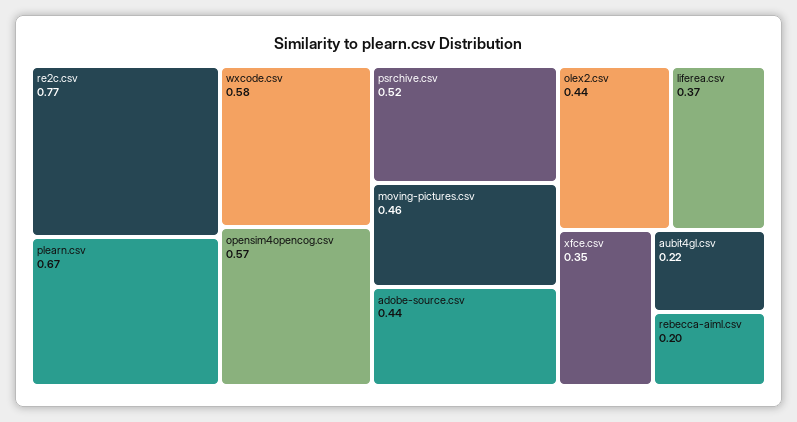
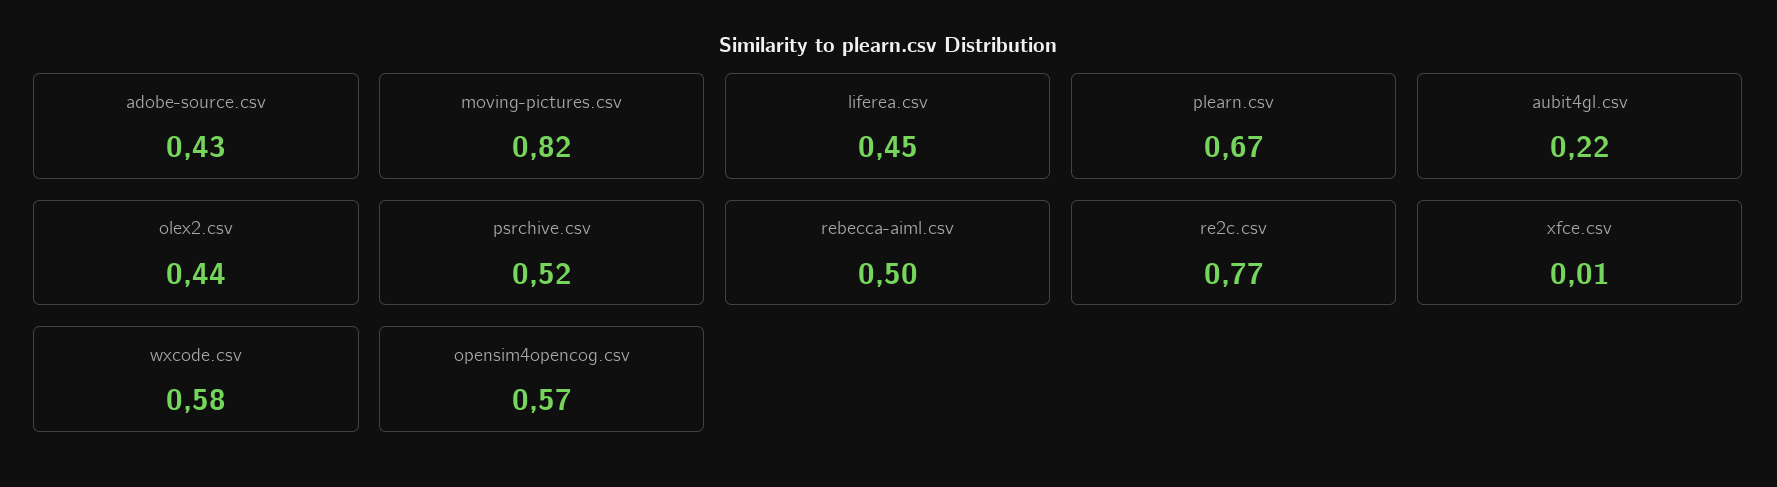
  {
    "re2c.csv": 0.77,
    "plearn.csv": 0.67,
    "wxcode.csv": 0.58,
    "opensim4opencog.csv": 0.57,
    "psrchive.csv": 0.52,
-   "moving-pictures.csv": 0.46,
+   "moving-pictures.csv": 0.82,
-   "adobe-source.csv": 0.44,
+   "adobe-source.csv": 0.43,
    "olex2.csv": 0.44,
-   "liferea.csv": 0.37,
+   "liferea.csv": 0.45,
-   "xfce.csv": 0.35,
+   "xfce.csv": 0.01,
    "aubit4gl.csv": 0.22,
-   "rebecca-aiml.csv": 0.2
+   "rebecca-aiml.csv": 0.5
  }

